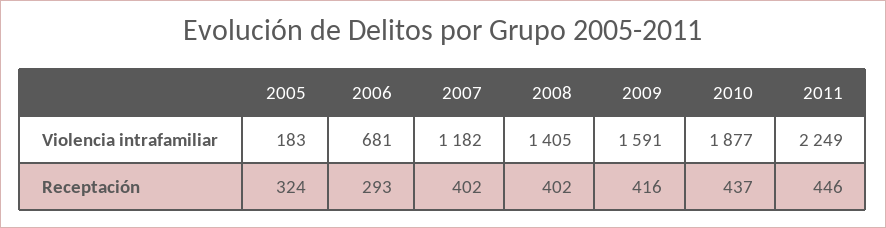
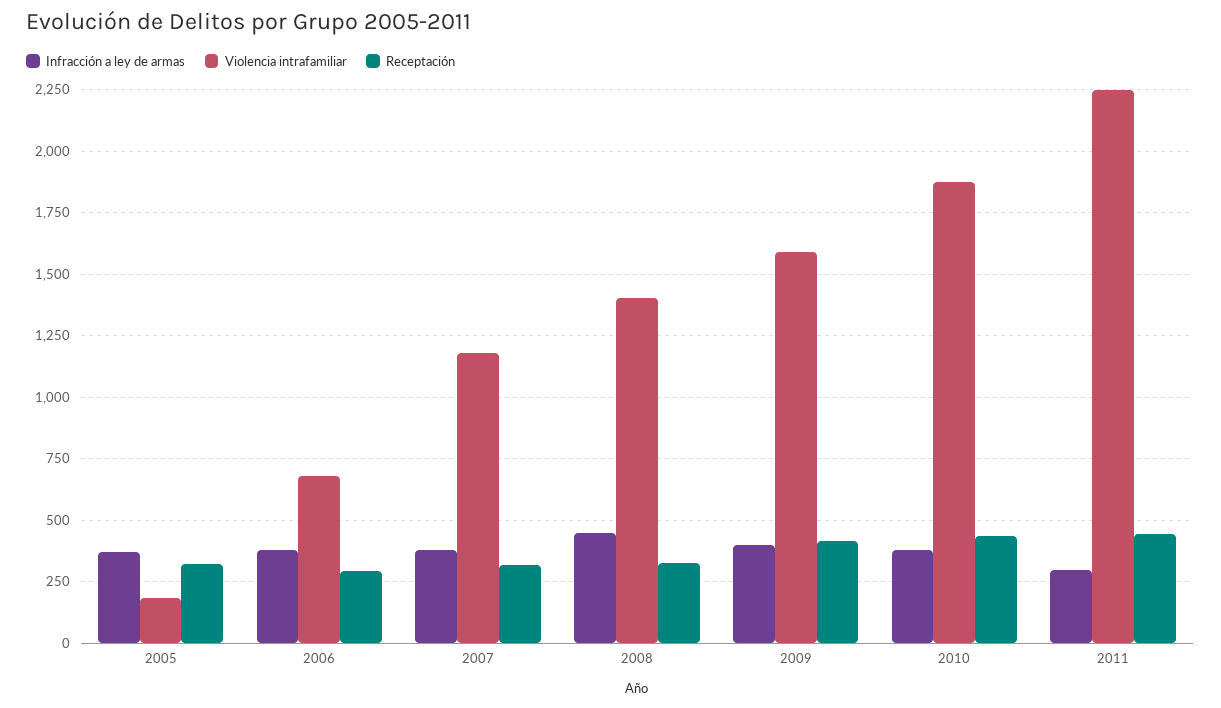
  {
    "Violencia intrafamiliar": {
      "2005": 183,
      "2006": 681,
      "2007": 1182,
      "2008": 1405,
      "2009": 1591,
      "2010": 1877,
      "2011": 2249
    },
    "Receptación": {
      "2005": 324,
      "2006": 293,
-     "2007": 402,
+     "2007": 325,
-     "2008": 402,
+     "2008": 325,
      "2009": 416,
      "2010": 437,
      "2011": 446
-   }
+   },
+   "Infracción a ley de armas": {
+     "2005": 375,
+     "2006": 375,
+     "2007": 375,
+     "2008": 450,
+     "2009": 400,
+     "2010": 375,
+     "2011": 300
+   }
  }

